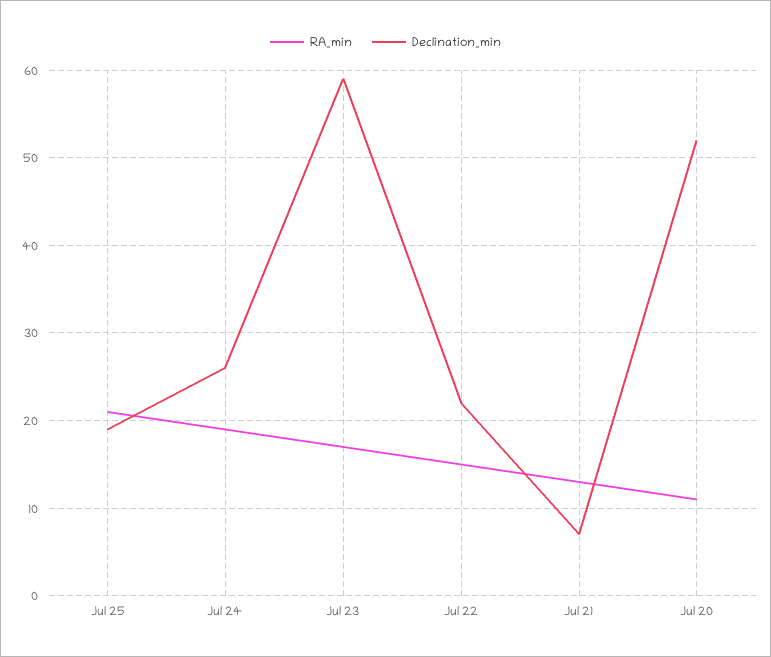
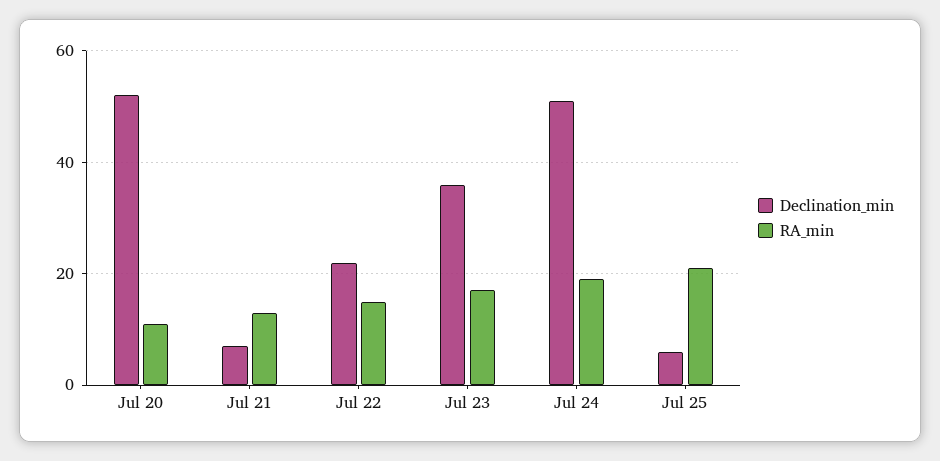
  {
    "RA_min": {
      "Jul 25": 21,
      "Jul 24": 19,
      "Jul 23": 17,
      "Jul 22": 15,
      "Jul 21": 13,
      "Jul 20": 11
    },
    "Declination_min": {
-     "Jul 25": 19,
+     "Jul 25": 5,
-     "Jul 24": 26,
+     "Jul 24": 50,
-     "Jul 23": 59,
+     "Jul 23": 35,
      "Jul 22": 22,
      "Jul 21": 7,
      "Jul 20": 52
    }
  }

